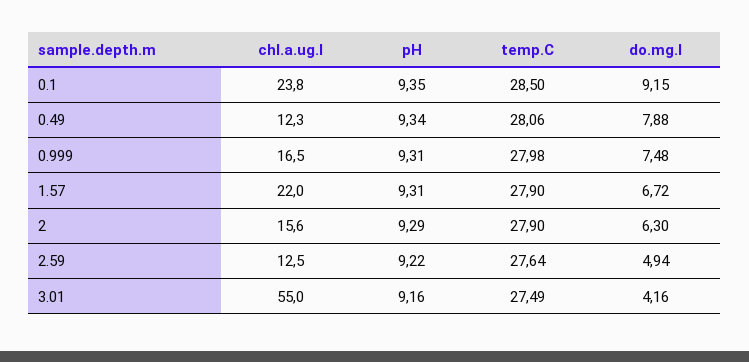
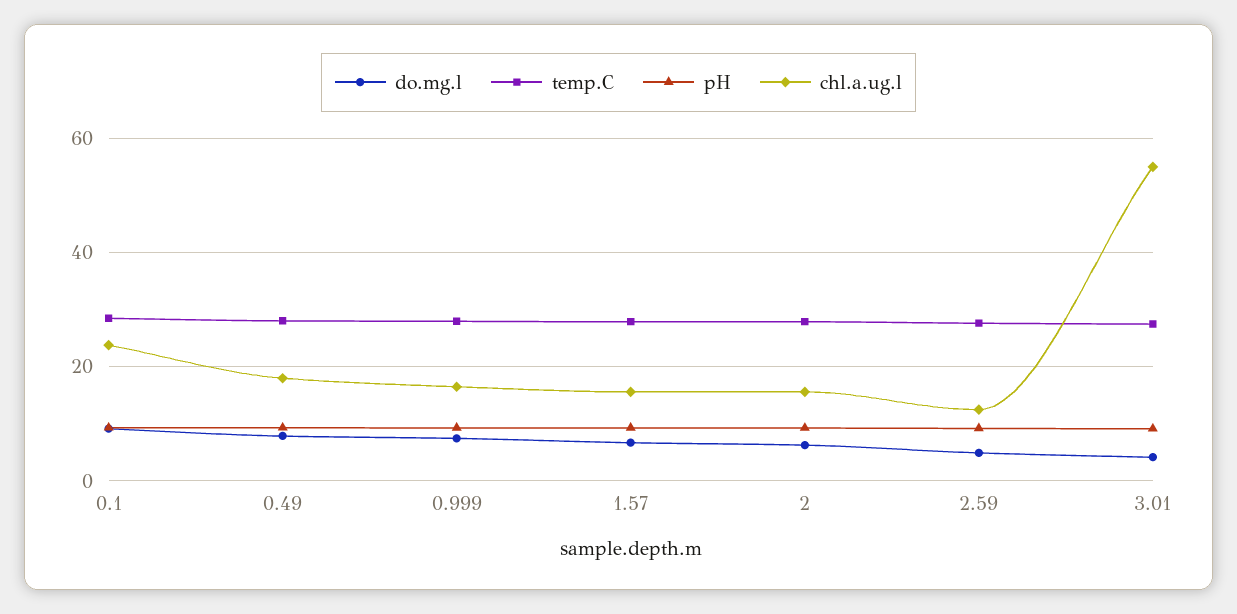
  {
    "chl.a.ug.l": {
      "0.1": 23.8,
-     "0.49": 12.3,
+     "0.49": 18,
      "0.999": 16.5,
-     "1.57": 22,
+     "1.57": 16,
      "2": 15.6,
      "2.59": 12.5,
      "3.01": 55
    },
    "pH": {
      "0.1": 9.35,
      "0.49": 9.34,
      "0.999": 9.31,
      "1.57": 9.31,
      "2": 9.29,
      "2.59": 9.22,
      "3.01": 9.16
    },
    "temp.C": {
      "0.1": 28.5,
      "0.49": 28.06,
      "0.999": 27.98,
      "1.57": 27.9,
      "2": 27.9,
      "2.59": 27.64,
      "3.01": 27.49
    },
    "do.mg.l": {
      "0.1": 9.15,
      "0.49": 7.88,
      "0.999": 7.48,
      "1.57": 6.72,
      "2": 6.3,
      "2.59": 4.94,
      "3.01": 4.16
    }
  }

